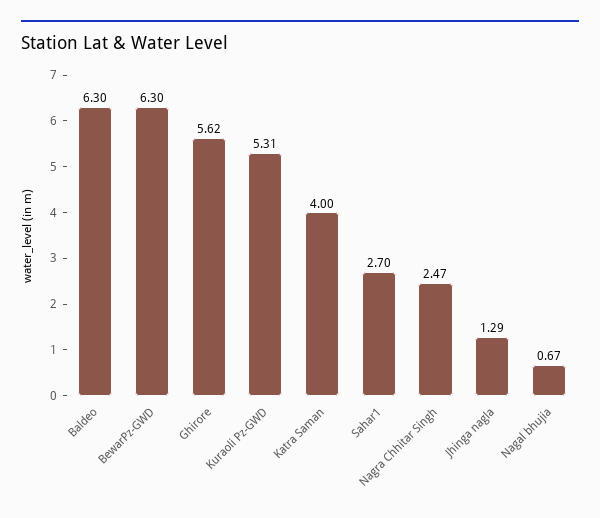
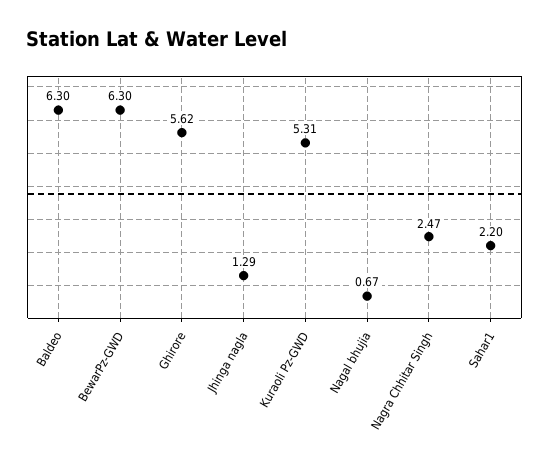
  {
    "Baldeo": 6.3,
    "BewarPz-GWD": 6.3,
    "Ghirore": 5.62,
    "Kuraoli Pz-GWD": 5.31,
-   "Katra Saman": 4,
-   "Sahar1": 2.7,
+   "Sahar1": 2.2,
    "Nagra Chhitar Singh": 2.47,
    "Jhinga nagla": 1.29,
    "Nagal bhujia": 0.67
  }

